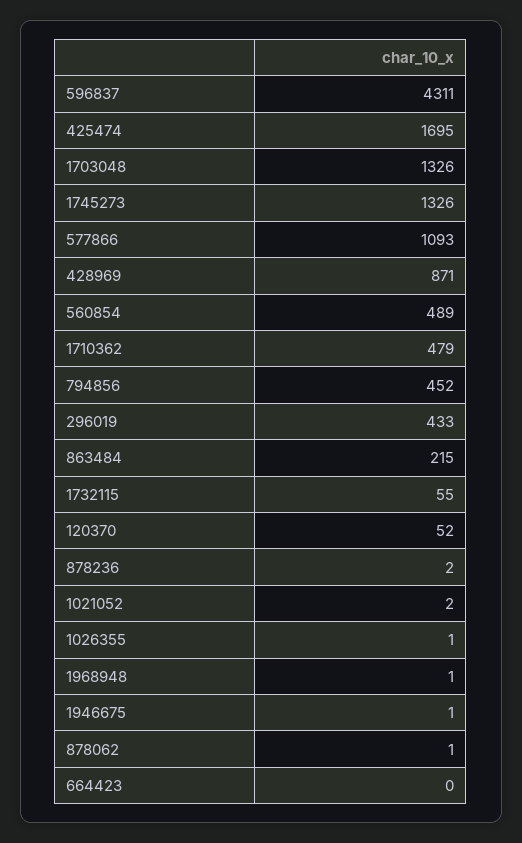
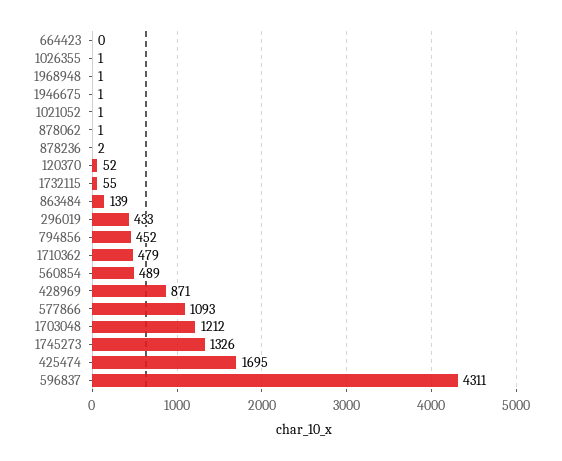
  {
    "596837": 4311,
    "425474": 1695,
-   "1703048": 1326,
+   "1703048": 1212,
    "1745273": 1326,
    "577866": 1093,
    "428969": 871,
    "560854": 489,
    "1710362": 479,
    "794856": 452,
    "296019": 433,
-   "863484": 215,
+   "863484": 139,
    "1732115": 55,
    "120370": 52,
    "878236": 2,
-   "1021052": 2,
+   "1021052": 1,
    "1026355": 1,
    "1968948": 1,
    "1946675": 1,
    "878062": 1,
    "664423": 0
  }

